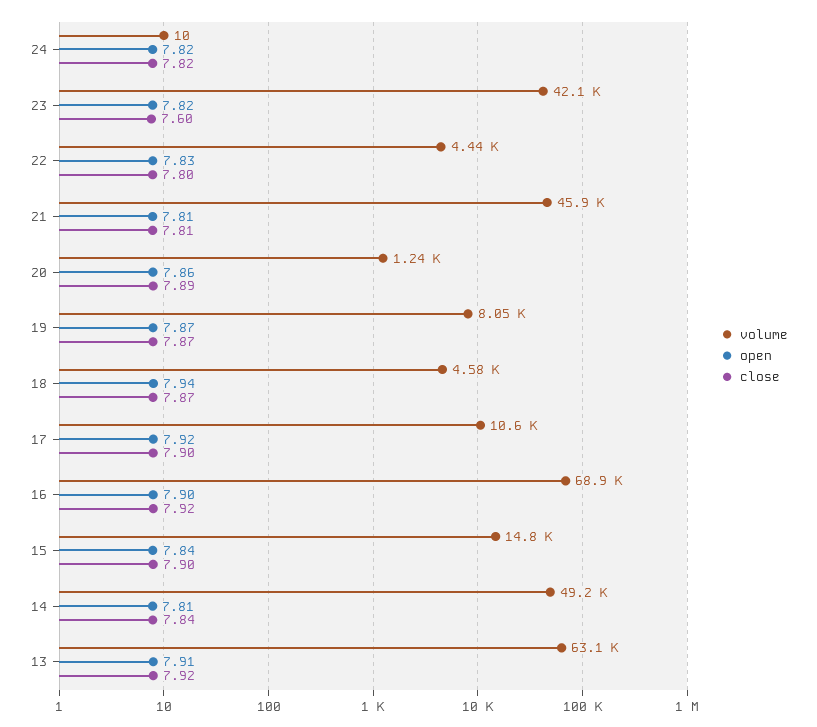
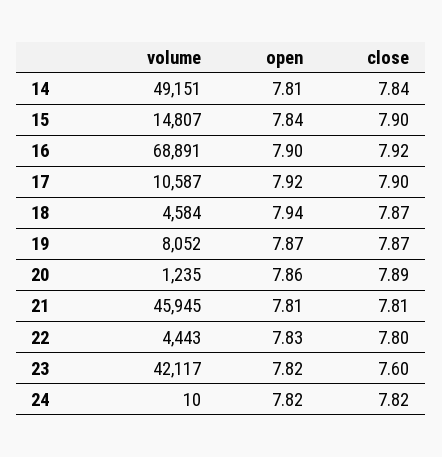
  {
    "volume": {
      "24": 10,
      "23": 42117,
      "22": 4443,
      "21": 45945,
      "20": 1235,
      "19": 8052,
      "18": 4584,
      "17": 10587,
      "16": 68891,
      "15": 14807,
-     "14": 49151,
+     "14": 49151
-     "13": 63100
    },
    "open": {
      "24": 7.82,
      "23": 7.82,
      "22": 7.83,
      "21": 7.81,
      "20": 7.86,
      "19": 7.87,
      "18": 7.94,
      "17": 7.92,
      "16": 7.9,
      "15": 7.84,
-     "14": 7.81,
+     "14": 7.81
-     "13": 7.91
    },
    "close": {
      "24": 7.82,
      "23": 7.6,
      "22": 7.8,
      "21": 7.81,
      "20": 7.89,
      "19": 7.87,
      "18": 7.87,
      "17": 7.9,
      "16": 7.92,
      "15": 7.9,
-     "14": 7.84,
+     "14": 7.84
-     "13": 7.92
    }
  }

